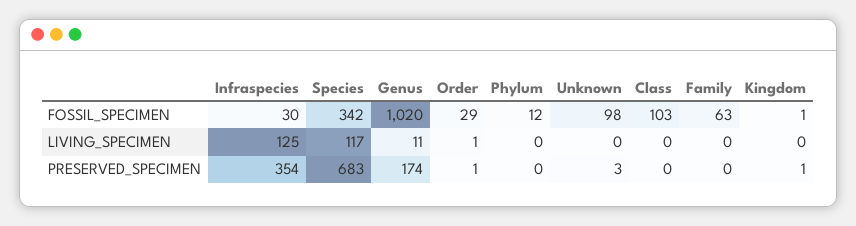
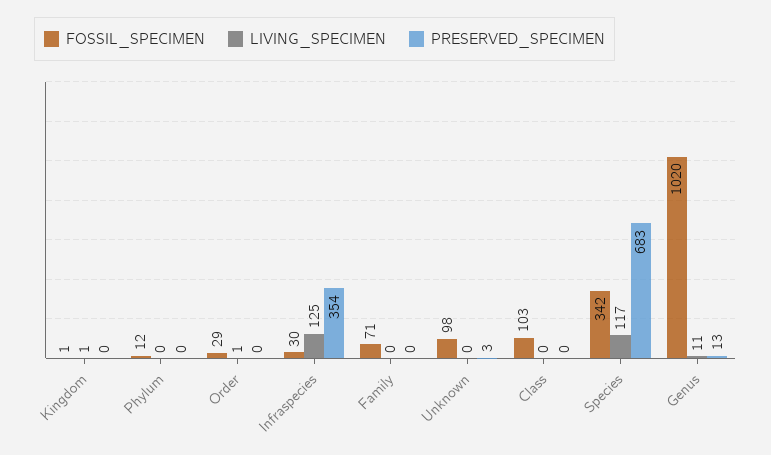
  {
    "FOSSIL_SPECIMEN": {
      "Infraspecies": 30,
      "Species": 342,
      "Genus": 1020,
      "Order": 29,
      "Phylum": 12,
      "Unknown": 98,
      "Class": 103,
-     "Family": 63,
+     "Family": 71,
      "Kingdom": 1
    },
    "LIVING_SPECIMEN": {
      "Infraspecies": 125,
      "Species": 117,
      "Genus": 11,
      "Order": 1,
      "Phylum": 0,
      "Unknown": 0,
      "Class": 0,
      "Family": 0,
-     "Kingdom": 0
+     "Kingdom": 1
    },
    "PRESERVED_SPECIMEN": {
      "Infraspecies": 354,
      "Species": 683,
-     "Genus": 174,
+     "Genus": 13,
-     "Order": 1,
+     "Order": 0,
      "Phylum": 0,
      "Unknown": 3,
      "Class": 0,
      "Family": 0,
-     "Kingdom": 1
+     "Kingdom": 0
    }
  }

